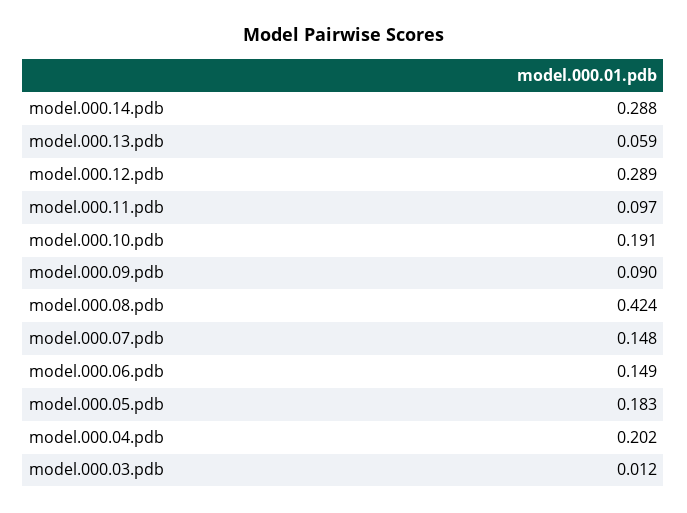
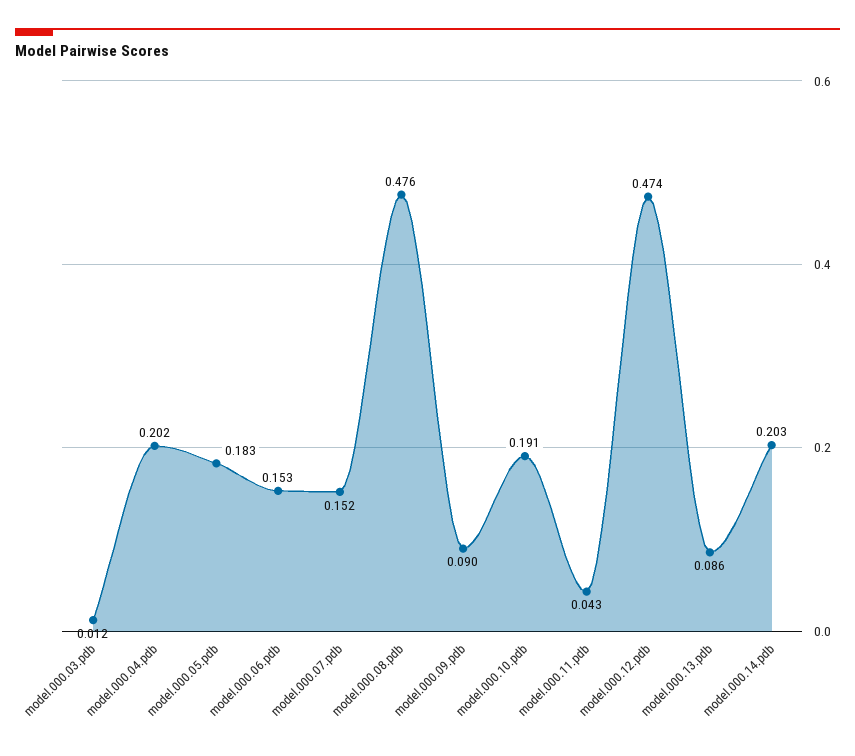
  {
-   "model.000.14.pdb": 0.288,
+   "model.000.14.pdb": 0.203,
-   "model.000.13.pdb": 0.059,
+   "model.000.13.pdb": 0.086,
-   "model.000.12.pdb": 0.289,
+   "model.000.12.pdb": 0.474,
-   "model.000.11.pdb": 0.097,
+   "model.000.11.pdb": 0.043,
    "model.000.10.pdb": 0.191,
    "model.000.09.pdb": 0.09,
-   "model.000.08.pdb": 0.424,
+   "model.000.08.pdb": 0.476,
-   "model.000.07.pdb": 0.148,
+   "model.000.07.pdb": 0.152,
-   "model.000.06.pdb": 0.149,
+   "model.000.06.pdb": 0.153,
    "model.000.05.pdb": 0.183,
    "model.000.04.pdb": 0.202,
    "model.000.03.pdb": 0.012
  }

